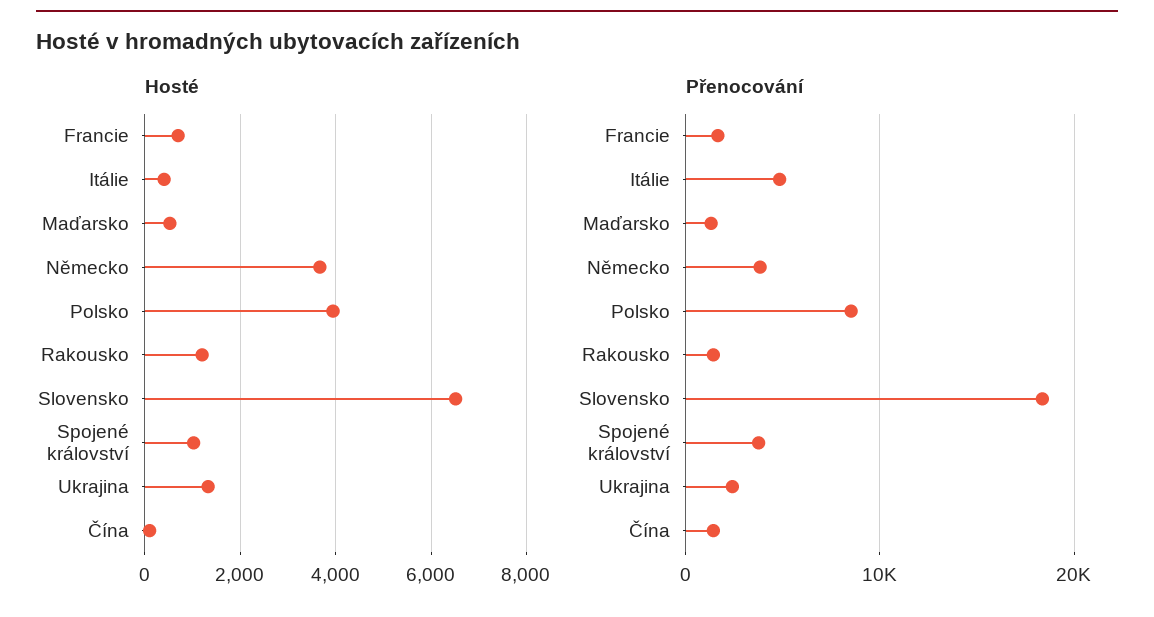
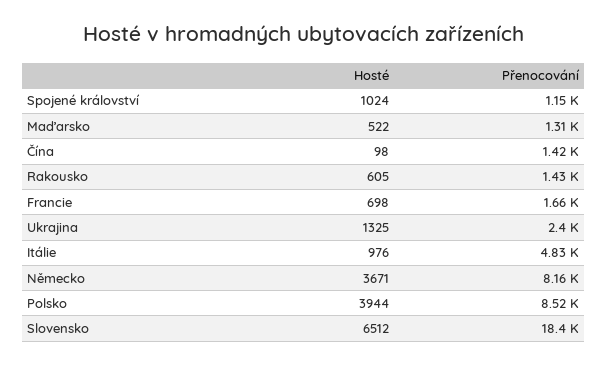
  {
    "Hosté": {
      "Francie": 698,
-     "Itálie": 400,
+     "Itálie": 976,
      "Maďarsko": 522,
      "Německo": 3671,
      "Polsko": 3944,
-     "Rakousko": 1200,
+     "Rakousko": 605,
      "Slovensko": 6512,
      "Spojené království": 1024,
      "Ukrajina": 1325,
      "Čína": 98
    },
    "Přenocování": {
      "Francie": 1660,
      "Itálie": 4830,
      "Maďarsko": 1310,
-     "Německo": 4000,
+     "Německo": 8160,
      "Polsko": 8520,
      "Rakousko": 1430,
      "Slovensko": 18400,
-     "Spojené království": 4000,
+     "Spojené království": 1150,
      "Ukrajina": 2400,
      "Čína": 1420
    }
  }

